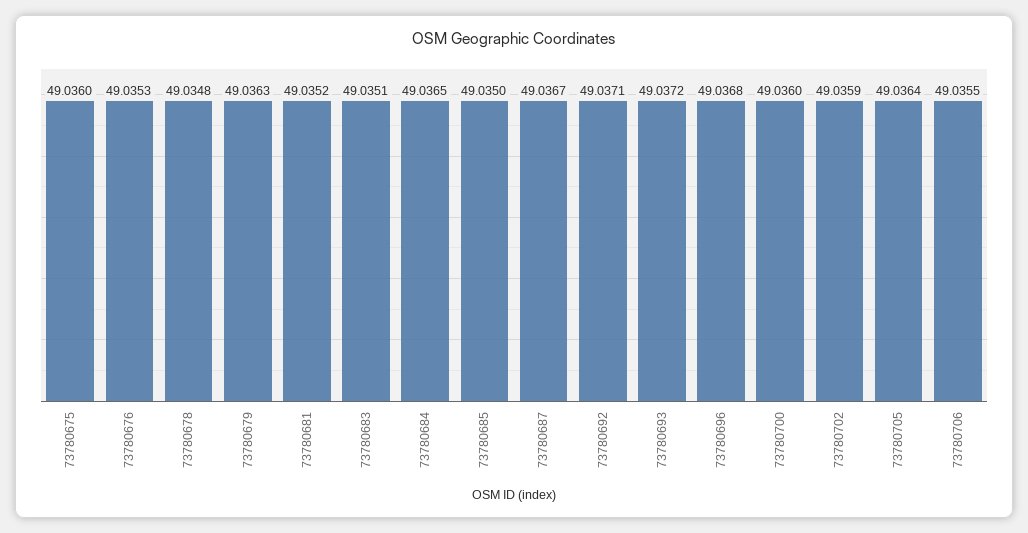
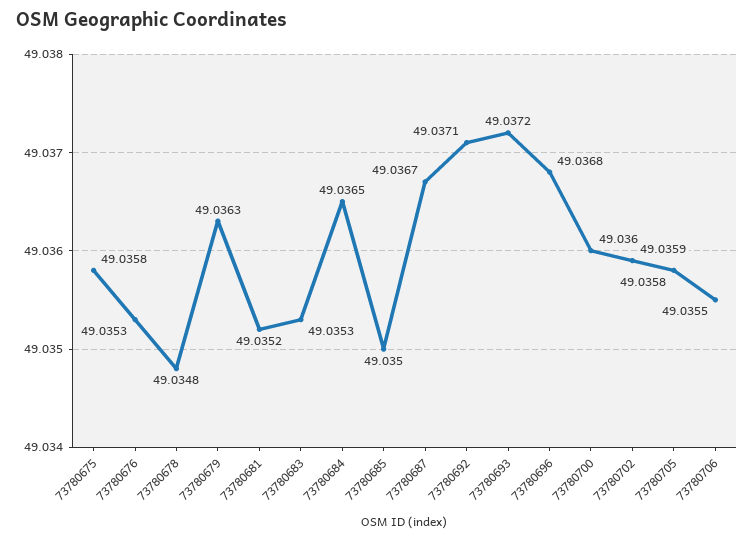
  {
-   "73780675": 49.036,
+   "73780675": 49.0358,
    "73780676": 49.0353,
    "73780678": 49.0348,
    "73780679": 49.0363,
    "73780681": 49.0352,
-   "73780683": 49.0351,
+   "73780683": 49.0353,
    "73780684": 49.0365,
    "73780685": 49.035,
    "73780687": 49.0367,
    "73780692": 49.0371,
    "73780693": 49.0372,
    "73780696": 49.0368,
    "73780700": 49.036,
    "73780702": 49.0359,
-   "73780705": 49.0364,
+   "73780705": 49.0358,
    "73780706": 49.0355
  }

